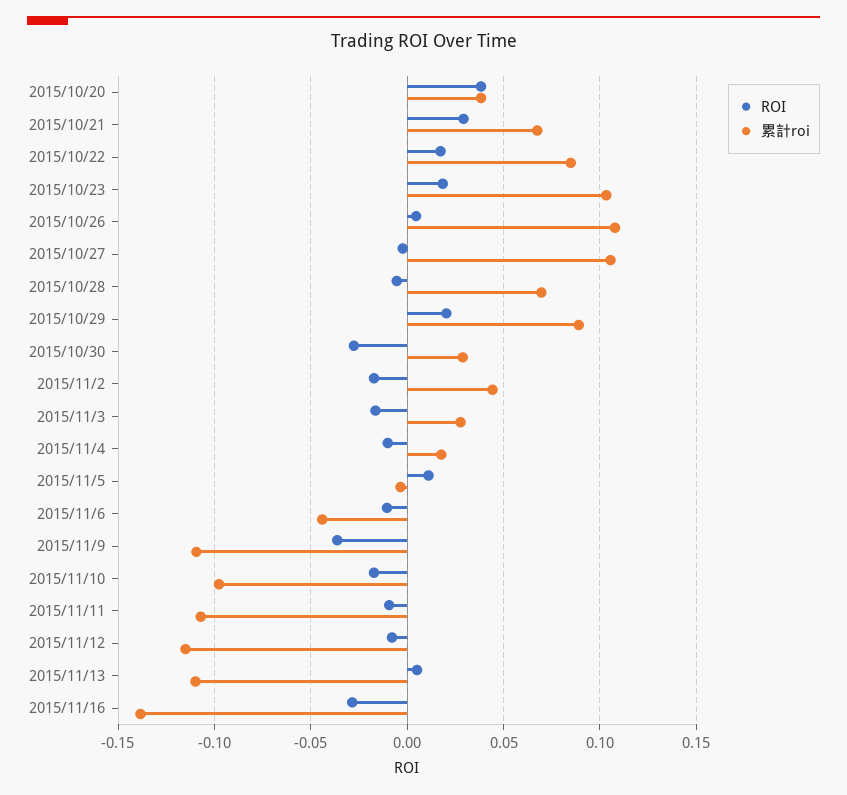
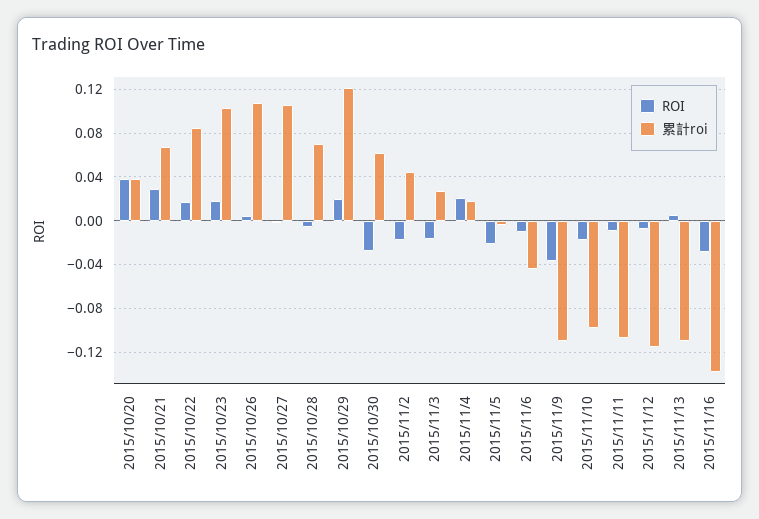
  {
    "ROI": {
      "2015/10/20": 0.04,
      "2015/10/21": 0.03,
      "2015/10/22": 0.015,
      "2015/10/23": 0.02,
      "2015/10/26": 0.005,
      "2015/10/27": 0,
      "2015/10/28": -0.005,
      "2015/10/29": 0.02,
      "2015/10/30": -0.03,
      "2015/11/2": -0.015,
      "2015/11/3": -0.015,
-     "2015/11/4": -0.01,
+     "2015/11/4": 0.02,
-     "2015/11/5": 0.01,
+     "2015/11/5": -0.02,
      "2015/11/6": -0.01,
      "2015/11/9": -0.035,
      "2015/11/10": -0.015,
      "2015/11/11": -0.01,
      "2015/11/12": -0.01,
      "2015/11/13": 0.005,
      "2015/11/16": -0.03
    },
    "累計roi": {
      "2015/10/20": 0.04,
      "2015/10/21": 0.07,
      "2015/10/22": 0.085,
      "2015/10/23": 0.105,
      "2015/10/26": 0.11,
      "2015/10/27": 0.105,
      "2015/10/28": 0.07,
-     "2015/10/29": 0.09,
+     "2015/10/29": 0.12,
-     "2015/10/30": 0.03,
+     "2015/10/30": 0.06,
      "2015/11/2": 0.045,
      "2015/11/3": 0.03,
      "2015/11/4": 0.02,
      "2015/11/5": -0.005,
      "2015/11/6": -0.045,
      "2015/11/9": -0.11,
      "2015/11/10": -0.1,
      "2015/11/11": -0.105,
      "2015/11/12": -0.115,
      "2015/11/13": -0.11,
      "2015/11/16": -0.14
    }
  }

